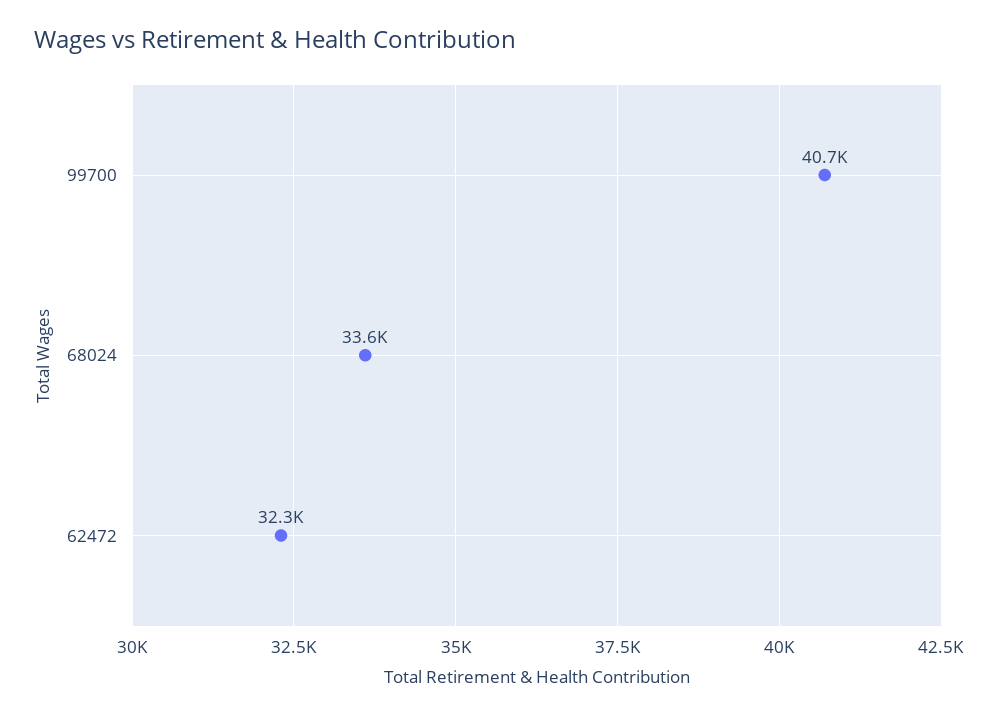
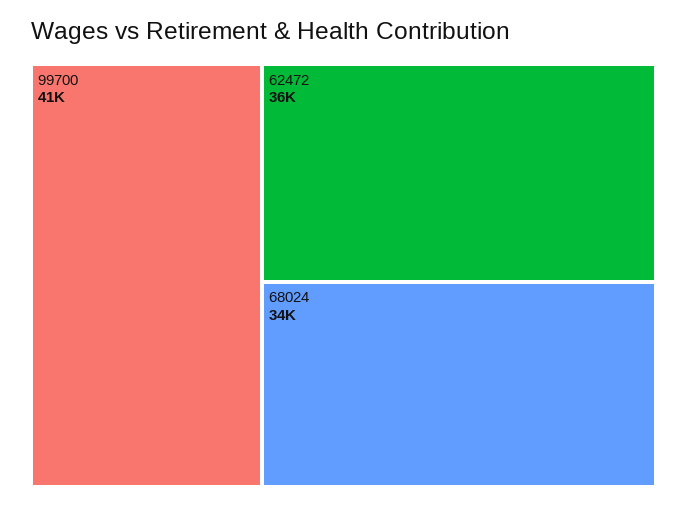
  {
    "99700": 40700,
    "68024": 33600,
-   "62472": 32300
+   "62472": 36000
  }

